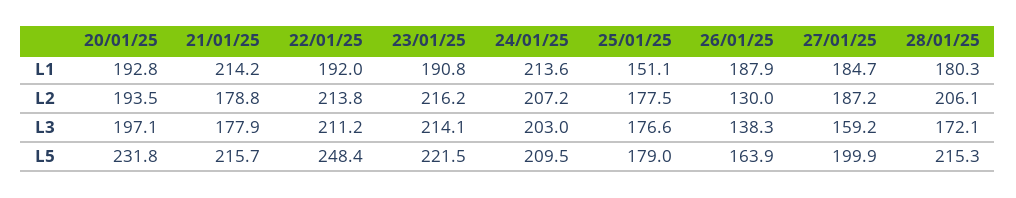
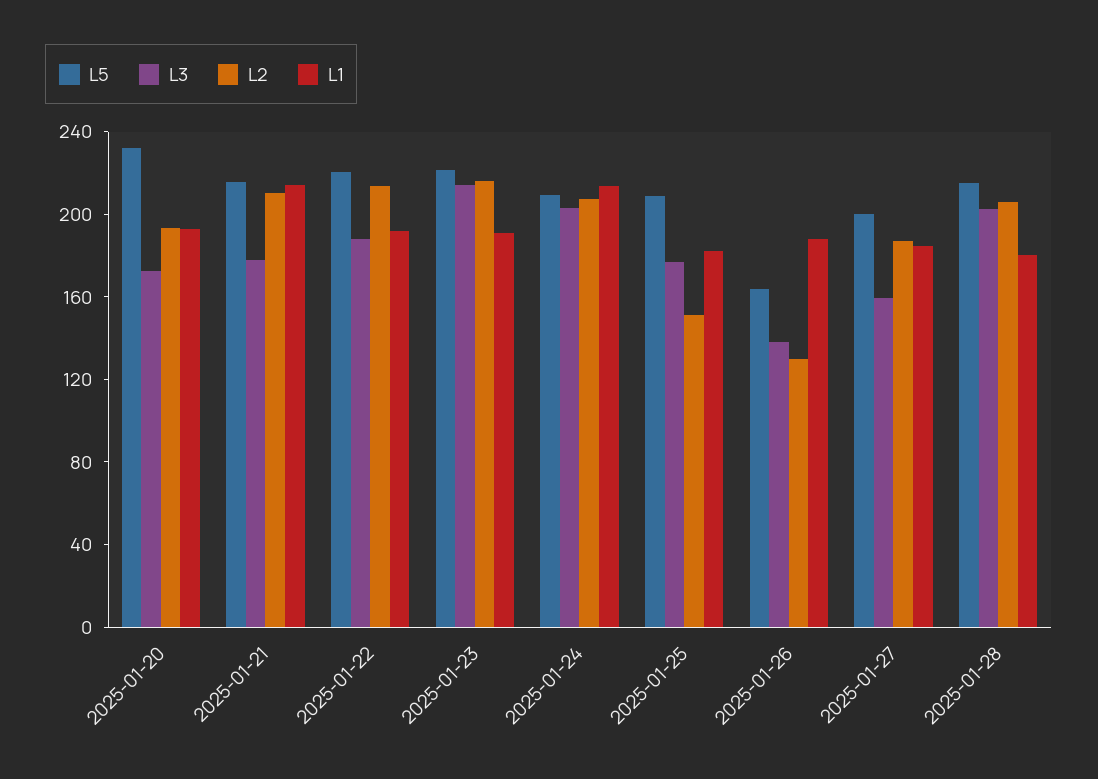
  {
    "L1": {
      "20/01/25": 192.8,
      "21/01/25": 214.2,
      "22/01/25": 192,
      "23/01/25": 190.8,
      "24/01/25": 213.6,
-     "25/01/25": 151.1,
+     "25/01/25": 180,
      "26/01/25": 187.9,
      "27/01/25": 184.7,
      "28/01/25": 180.3
    },
    "L2": {
      "20/01/25": 193.5,
-     "21/01/25": 178.8,
+     "21/01/25": 210,
      "22/01/25": 213.8,
      "23/01/25": 216.2,
      "24/01/25": 207.2,
-     "25/01/25": 177.5,
+     "25/01/25": 150,
      "26/01/25": 130,
      "27/01/25": 187.2,
      "28/01/25": 206.1
    },
    "L3": {
-     "20/01/25": 197.1,
+     "20/01/25": 170,
      "21/01/25": 177.9,
-     "22/01/25": 211.2,
+     "22/01/25": 190,
      "23/01/25": 214.1,
      "24/01/25": 203,
      "25/01/25": 176.6,
      "26/01/25": 138.3,
      "27/01/25": 159.2,
-     "28/01/25": 172.1
+     "28/01/25": 200
    },
    "L5": {
      "20/01/25": 231.8,
      "21/01/25": 215.7,
-     "22/01/25": 248.4,
+     "22/01/25": 220,
      "23/01/25": 221.5,
      "24/01/25": 209.5,
-     "25/01/25": 179,
+     "25/01/25": 210,
      "26/01/25": 163.9,
      "27/01/25": 199.9,
      "28/01/25": 215.3
    }
  }

